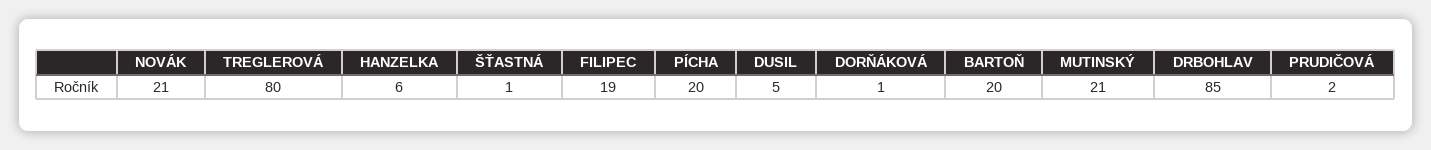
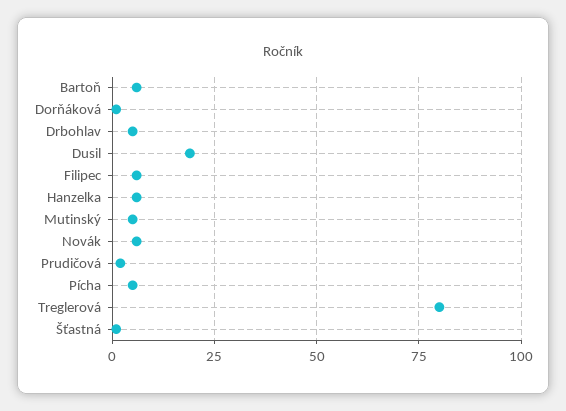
  {
-   "NOVÁK": 21,
+   "NOVÁK": 5,
    "TREGLEROVÁ": 80,
    "HANZELKA": 6,
    "ŠŤASTNÁ": 1,
-   "FILIPEC": 19,
+   "FILIPEC": 5,
-   "PÍCHA": 20,
+   "PÍCHA": 5,
-   "DUSIL": 5,
+   "DUSIL": 20,
    "DORŇÁKOVÁ": 1,
-   "BARTOŇ": 20,
+   "BARTOŇ": 5,
-   "MUTINSKÝ": 21,
+   "MUTINSKÝ": 5,
-   "DRBOHLAV": 85,
+   "DRBOHLAV": 5,
    "PRUDIČOVÁ": 2
  }

